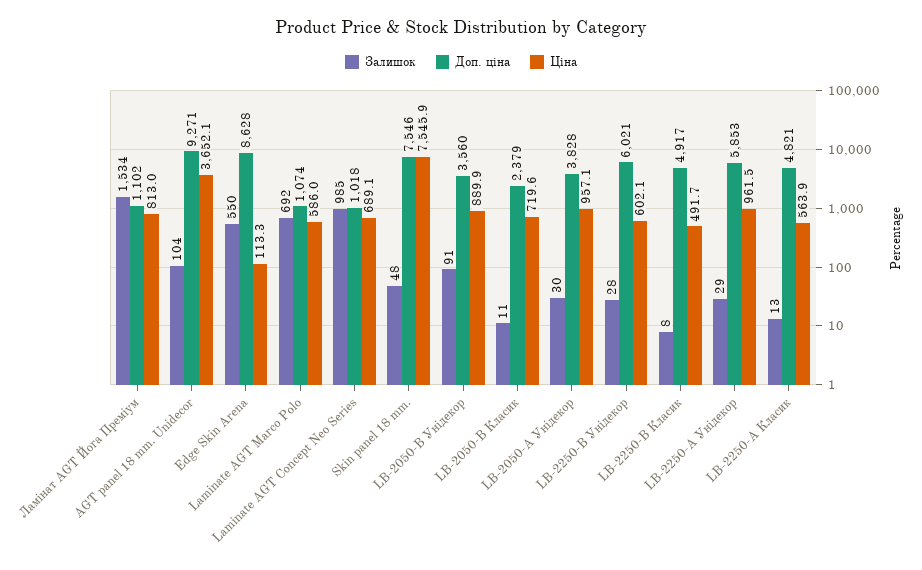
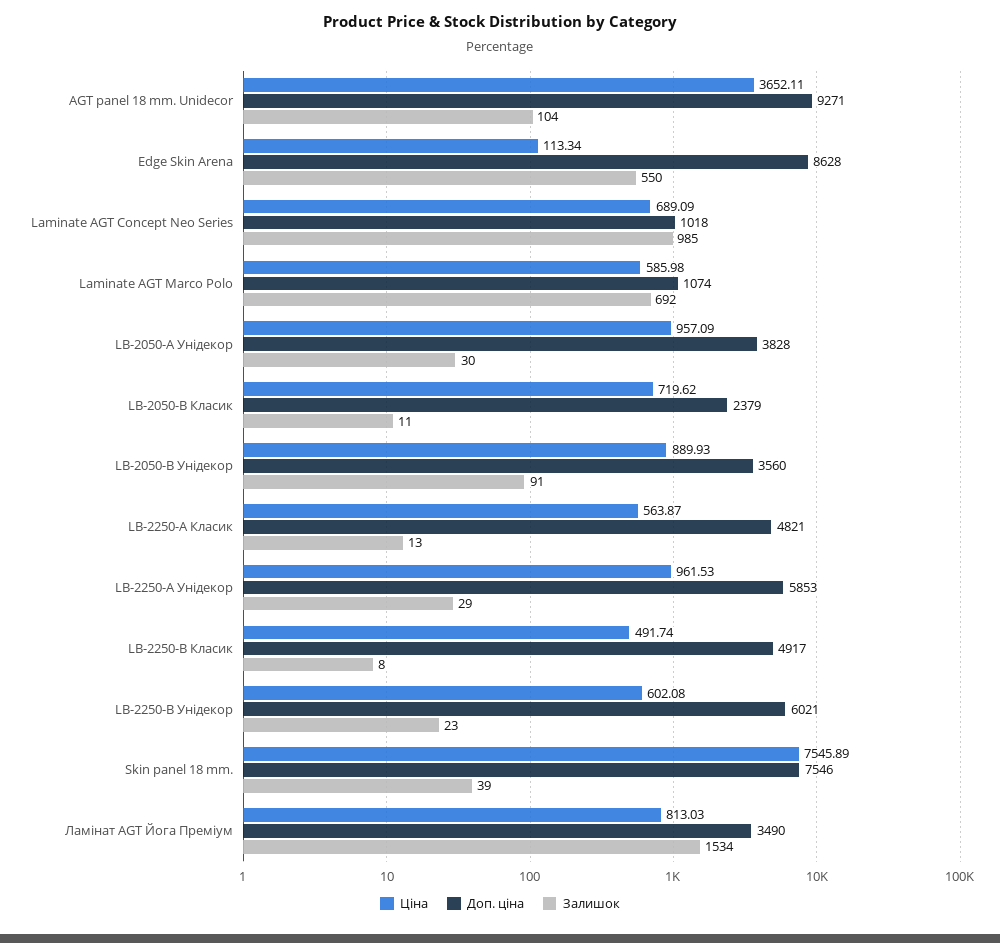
  {
    "Залишок": {
      "Ламінат AGT Йога Преміум": 1534,
      "AGT panel 18 mm. Unidecor": 104,
      "Edge Skin Arena": 550,
      "Laminate AGT Marco Polo": 692,
      "Laminate AGT Concept Neo Series": 985,
-     "Skin panel 18 mm.": 48,
+     "Skin panel 18 mm.": 39,
      "LB-2050-В Унідекор": 91,
      "LB-2050-В Класик": 11,
      "LB-2050-А Унідекор": 30,
-     "LB-2250-В Унідекор": 28,
+     "LB-2250-В Унідекор": 23,
      "LB-2250-В Класик": 8,
      "LB-2250-А Унідекор": 29,
      "LB-2250-А Класик": 13
    },
    "Доп. ціна": {
-     "Ламінат AGT Йога Преміум": 1102,
+     "Ламінат AGT Йога Преміум": 3490,
      "AGT panel 18 mm. Unidecor": 9271,
      "Edge Skin Arena": 8628,
      "Laminate AGT Marco Polo": 1074,
      "Laminate AGT Concept Neo Series": 1018,
      "Skin panel 18 mm.": 7546,
      "LB-2050-В Унідекор": 3560,
      "LB-2050-В Класик": 2379,
      "LB-2050-А Унідекор": 3828,
      "LB-2250-В Унідекор": 6021,
      "LB-2250-В Класик": 4917,
      "LB-2250-А Унідекор": 5853,
      "LB-2250-А Класик": 4821
    },
    "Ціна": {
      "Ламінат AGT Йога Преміум": 813.03,
      "AGT panel 18 mm. Unidecor": 3652.11,
      "Edge Skin Arena": 113.34,
      "Laminate AGT Marco Polo": 585.98,
      "Laminate AGT Concept Neo Series": 689.09,
      "Skin panel 18 mm.": 7545.89,
      "LB-2050-В Унідекор": 889.93,
      "LB-2050-В Класик": 719.62,
      "LB-2050-А Унідекор": 957.09,
      "LB-2250-В Унідекор": 602.08,
      "LB-2250-В Класик": 491.74,
      "LB-2250-А Унідекор": 961.53,
      "LB-2250-А Класик": 563.87
    }
  }

